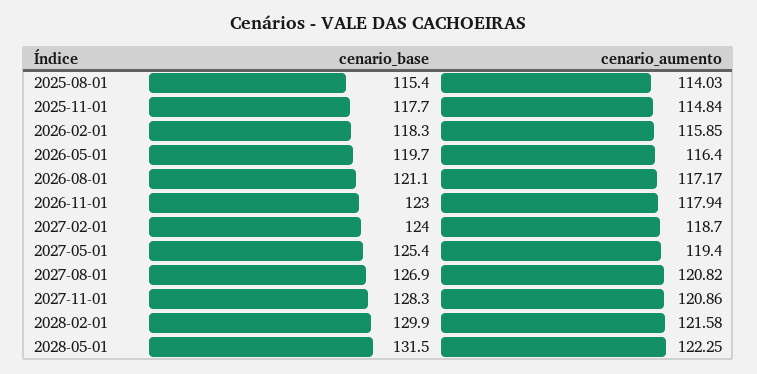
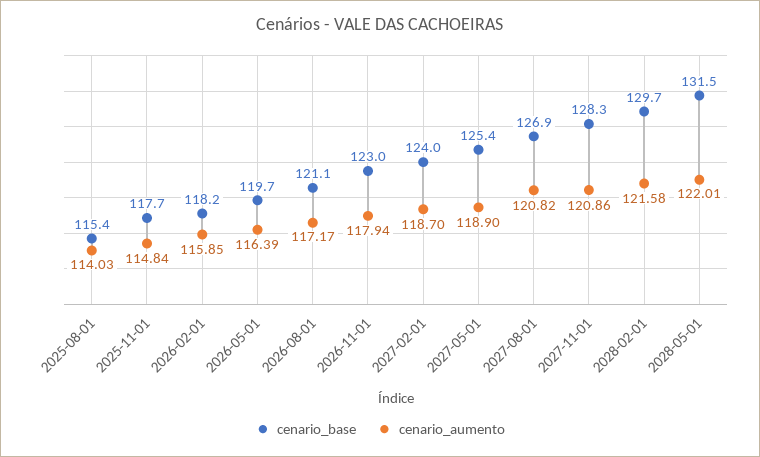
  {
    "cenario_base": {
      "2025-08-01": 115.4,
      "2025-11-01": 117.7,
-     "2026-02-01": 118.3,
+     "2026-02-01": 118.2,
      "2026-05-01": 119.7,
      "2026-08-01": 121.1,
      "2026-11-01": 123,
      "2027-02-01": 124,
      "2027-05-01": 125.4,
      "2027-08-01": 126.9,
      "2027-11-01": 128.3,
-     "2028-02-01": 129.9,
+     "2028-02-01": 129.7,
      "2028-05-01": 131.5
    },
    "cenario_aumento": {
      "2025-08-01": 114.03,
      "2025-11-01": 114.84,
      "2026-02-01": 115.85,
-     "2026-05-01": 116.4,
+     "2026-05-01": 116.39,
      "2026-08-01": 117.17,
      "2026-11-01": 117.94,
      "2027-02-01": 118.7,
-     "2027-05-01": 119.4,
+     "2027-05-01": 118.9,
      "2027-08-01": 120.82,
      "2027-11-01": 120.86,
      "2028-02-01": 121.58,
-     "2028-05-01": 122.25
+     "2028-05-01": 122.01
    }
  }

